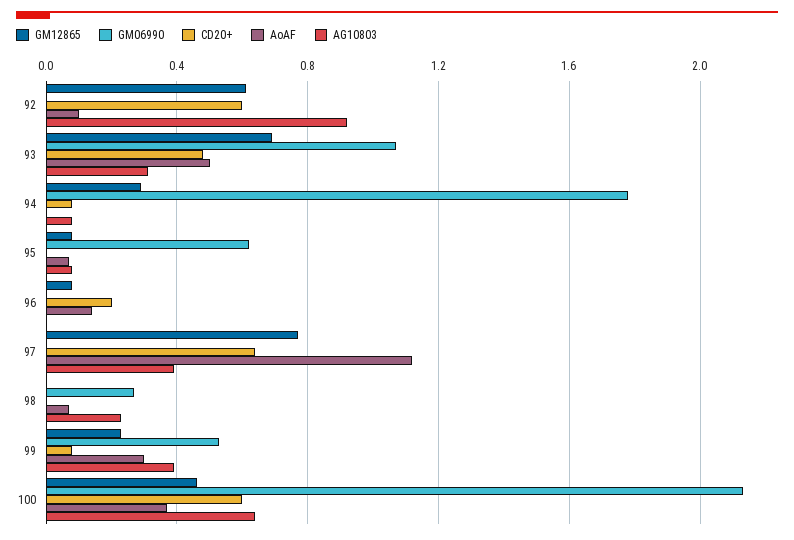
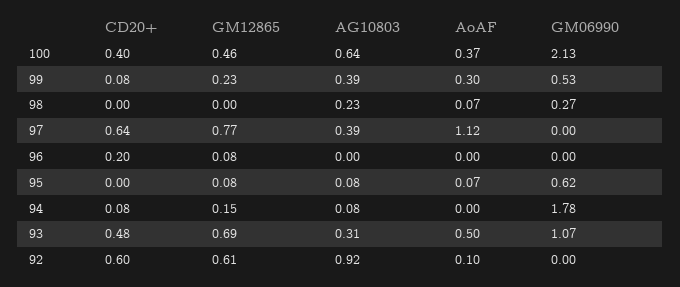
  {
    "GM12865": {
      "92": 0.61,
      "93": 0.69,
-     "94": 0.3,
+     "94": 0.15,
      "95": 0.08,
      "96": 0.08,
      "97": 0.77,
      "98": 0,
      "99": 0.23,
      "100": 0.46
    },
    "GM06990": {
      "92": 0,
      "93": 1.07,
      "94": 1.78,
      "95": 0.62,
      "96": 0,
      "97": 0,
      "98": 0.27,
      "99": 0.53,
      "100": 2.13
    },
    "CD20+": {
      "92": 0.6,
      "93": 0.48,
      "94": 0.08,
      "95": 0,
      "96": 0.2,
      "97": 0.64,
      "98": 0,
      "99": 0.08,
-     "100": 0.6
+     "100": 0.4
    },
    "AoAF": {
      "92": 0.1,
      "93": 0.5,
      "94": 0,
      "95": 0.07,
-     "96": 0.15,
+     "96": 0,
      "97": 1.12,
      "98": 0.07,
      "99": 0.3,
      "100": 0.37
    },
    "AG10803": {
      "92": 0.92,
      "93": 0.31,
      "94": 0.08,
      "95": 0.08,
      "96": 0,
      "97": 0.39,
      "98": 0.23,
      "99": 0.39,
      "100": 0.64
    }
  }

